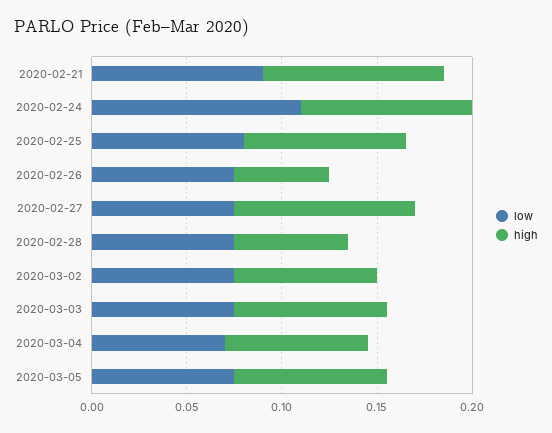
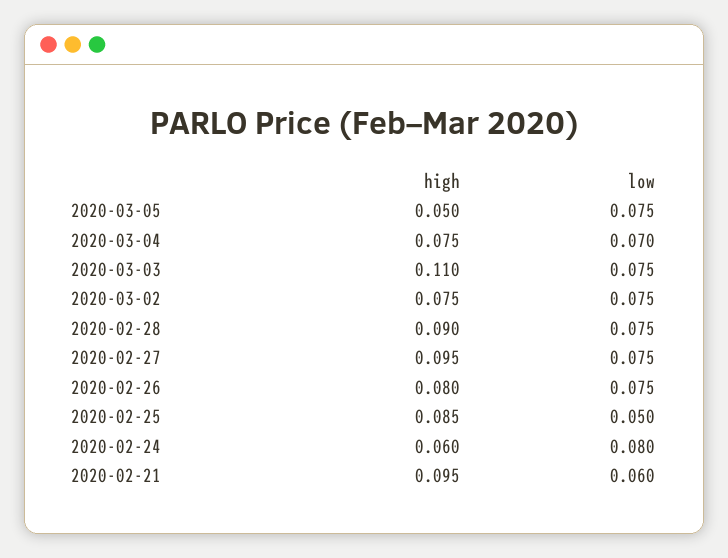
  {
    "low": {
-     "2020-02-21": 0.09,
+     "2020-02-21": 0.06,
-     "2020-02-24": 0.11,
+     "2020-02-24": 0.08,
-     "2020-02-25": 0.08,
+     "2020-02-25": 0.05,
      "2020-02-26": 0.075,
      "2020-02-27": 0.075,
      "2020-02-28": 0.075,
      "2020-03-02": 0.075,
      "2020-03-03": 0.075,
      "2020-03-04": 0.07,
      "2020-03-05": 0.075
    },
    "high": {
      "2020-02-21": 0.095,
-     "2020-02-24": 0.09,
+     "2020-02-24": 0.06,
      "2020-02-25": 0.085,
-     "2020-02-26": 0.05,
+     "2020-02-26": 0.08,
      "2020-02-27": 0.095,
-     "2020-02-28": 0.06,
+     "2020-02-28": 0.09,
      "2020-03-02": 0.075,
-     "2020-03-03": 0.08,
+     "2020-03-03": 0.11,
      "2020-03-04": 0.075,
-     "2020-03-05": 0.08
+     "2020-03-05": 0.05
    }
  }

